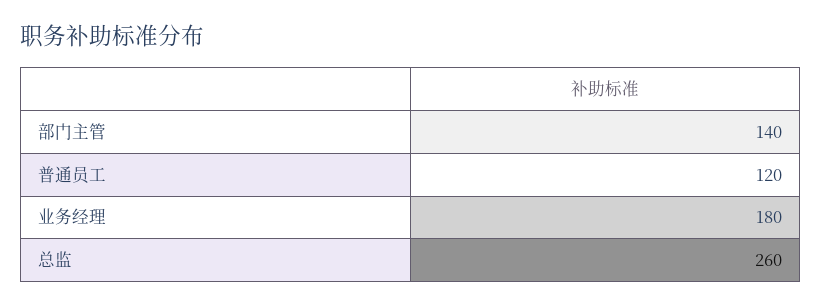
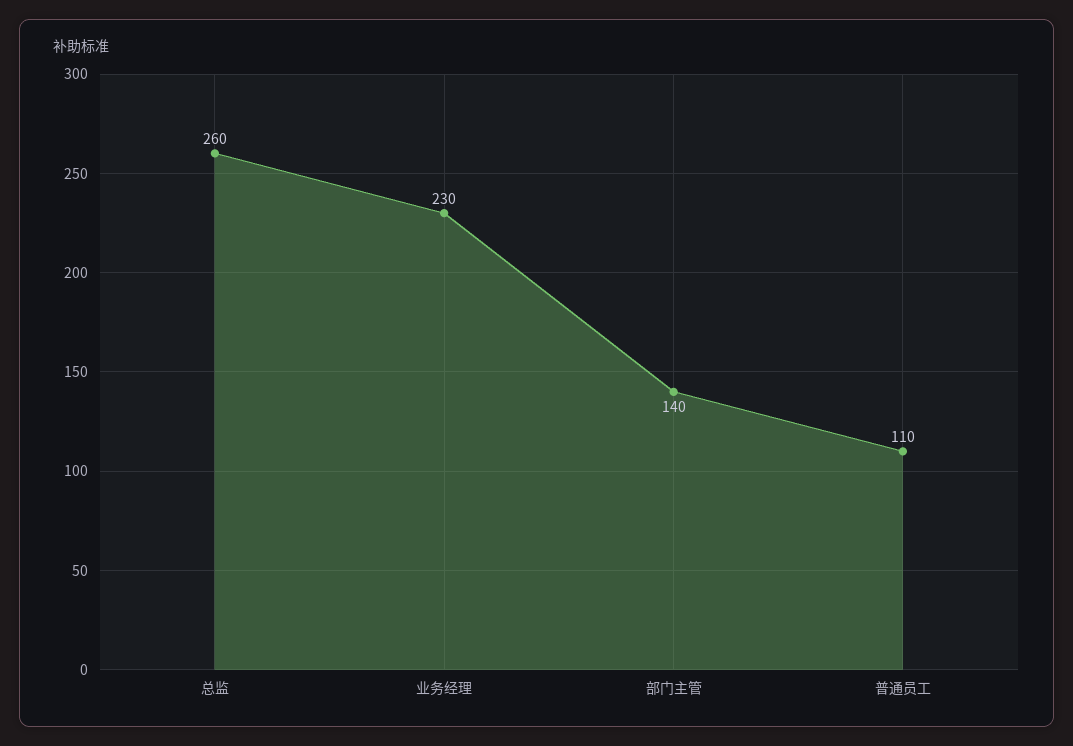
  {
    "部门主管": 140,
-   "普通员工": 120,
+   "普通员工": 110,
-   "业务经理": 180,
+   "业务经理": 230,
    "总监": 260
  }

